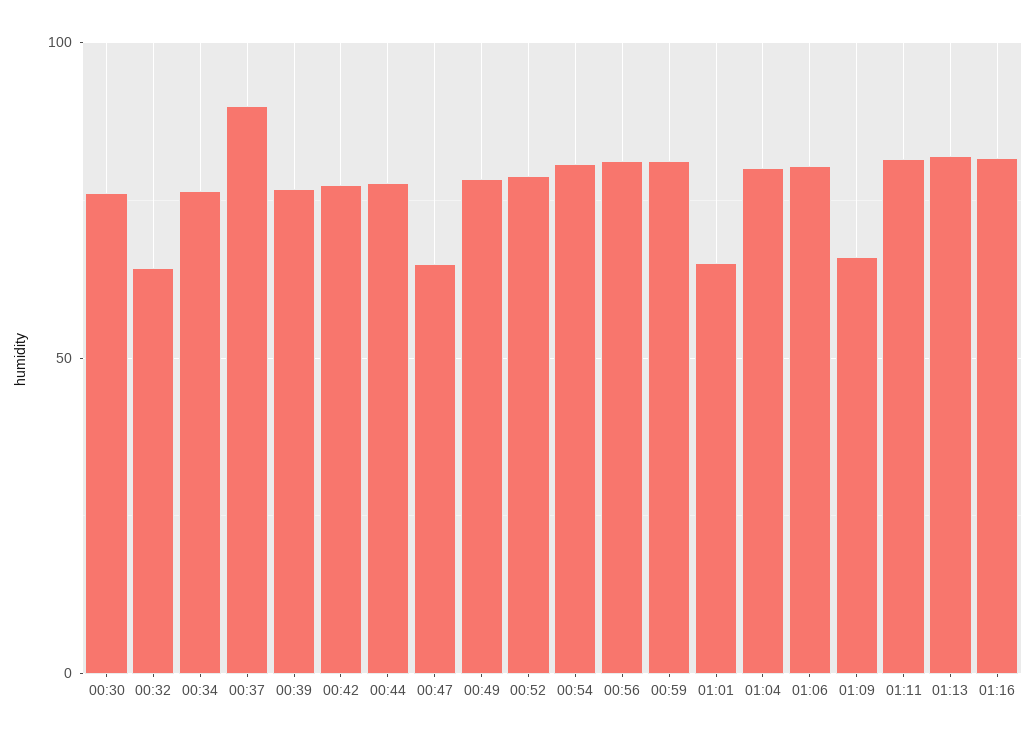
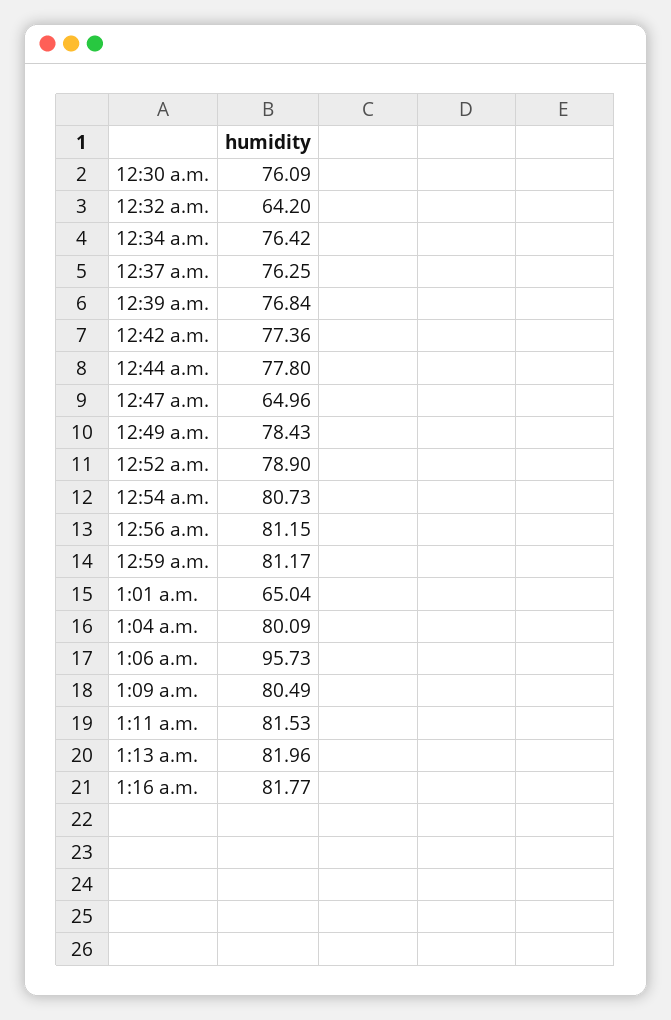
  {
    "00:30": 76.09,
    "00:32": 64.2,
    "00:34": 76.42,
-   "00:37": 90,
+   "00:37": 76.25,
    "00:39": 76.84,
    "00:42": 77.36,
    "00:44": 77.8,
    "00:47": 64.96,
    "00:49": 78.43,
    "00:52": 78.9,
    "00:54": 80.73,
    "00:56": 81.15,
    "00:59": 81.17,
    "01:01": 65.04,
    "01:04": 80.09,
-   "01:06": 80,
+   "01:06": 95.73,
-   "01:09": 65,
+   "01:09": 80.49,
    "01:11": 81.53,
    "01:13": 81.96,
    "01:16": 81.77
  }

